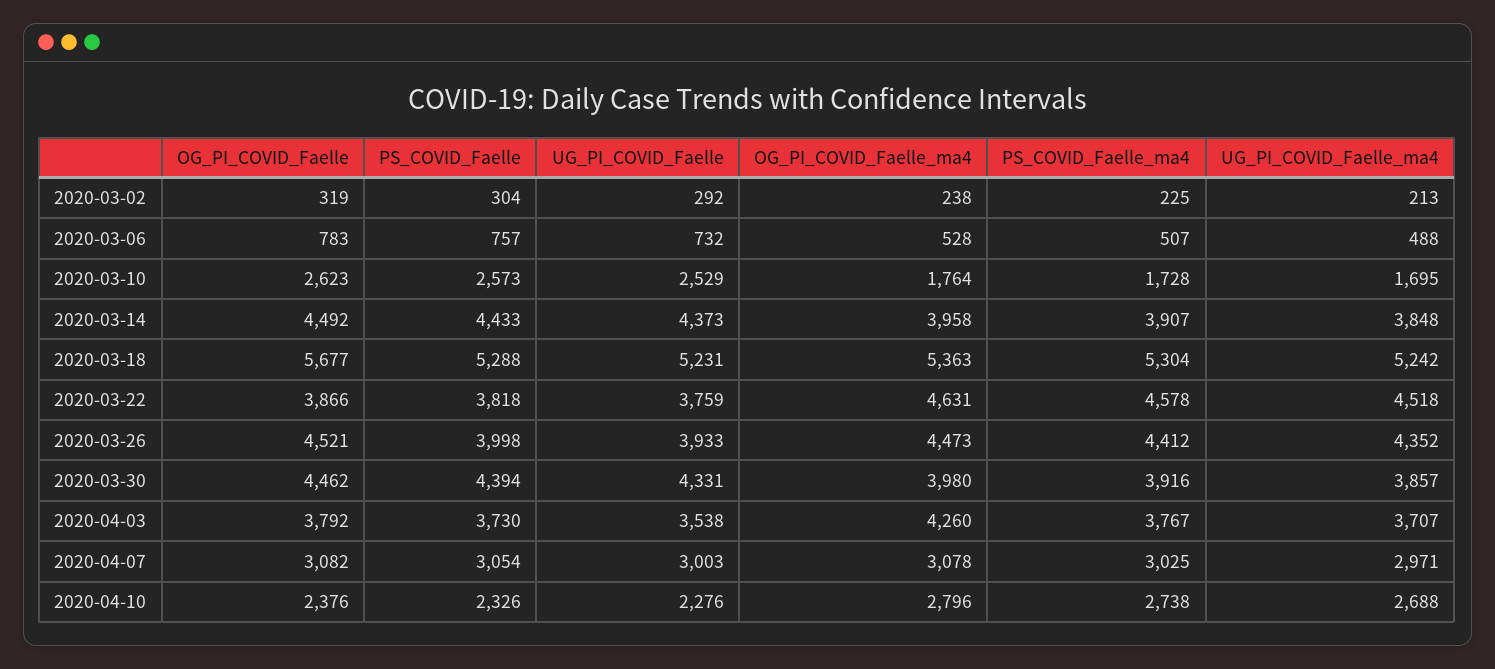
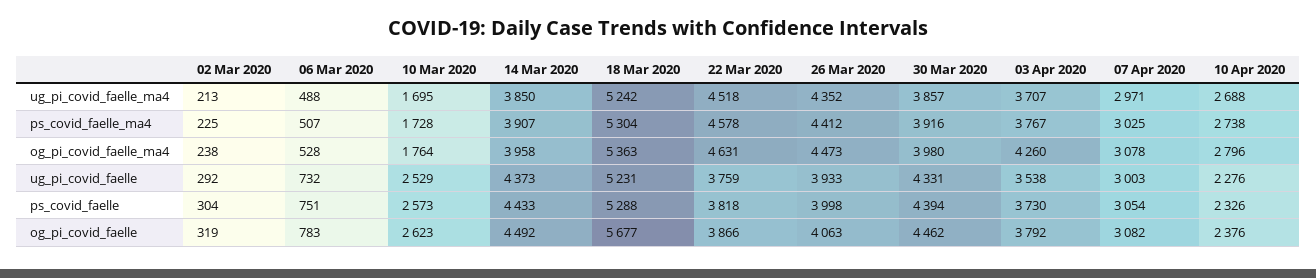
  {
    "OG_PI_COVID_Faelle": {
      "2020-03-02": 319,
      "2020-03-06": 783,
      "2020-03-10": 2623,
      "2020-03-14": 4492,
      "2020-03-18": 5677,
      "2020-03-22": 3866,
-     "2020-03-26": 4521,
+     "2020-03-26": 4063,
      "2020-03-30": 4462,
      "2020-04-03": 3792,
      "2020-04-07": 3082,
      "2020-04-10": 2376
    },
    "PS_COVID_Faelle": {
      "2020-03-02": 304,
-     "2020-03-06": 757,
+     "2020-03-06": 751,
      "2020-03-10": 2573,
      "2020-03-14": 4433,
      "2020-03-18": 5288,
      "2020-03-22": 3818,
      "2020-03-26": 3998,
      "2020-03-30": 4394,
      "2020-04-03": 3730,
      "2020-04-07": 3054,
      "2020-04-10": 2326
    },
    "UG_PI_COVID_Faelle": {
      "2020-03-02": 292,
      "2020-03-06": 732,
      "2020-03-10": 2529,
      "2020-03-14": 4373,
      "2020-03-18": 5231,
      "2020-03-22": 3759,
      "2020-03-26": 3933,
      "2020-03-30": 4331,
      "2020-04-03": 3538,
      "2020-04-07": 3003,
      "2020-04-10": 2276
    },
    "OG_PI_COVID_Faelle_ma4": {
      "2020-03-02": 238,
      "2020-03-06": 528,
      "2020-03-10": 1764,
      "2020-03-14": 3958,
      "2020-03-18": 5363,
      "2020-03-22": 4631,
      "2020-03-26": 4473,
      "2020-03-30": 3980,
      "2020-04-03": 4260,
      "2020-04-07": 3078,
      "2020-04-10": 2796
    },
    "PS_COVID_Faelle_ma4": {
      "2020-03-02": 225,
      "2020-03-06": 507,
      "2020-03-10": 1728,
      "2020-03-14": 3907,
      "2020-03-18": 5304,
      "2020-03-22": 4578,
      "2020-03-26": 4412,
      "2020-03-30": 3916,
      "2020-04-03": 3767,
      "2020-04-07": 3025,
      "2020-04-10": 2738
    },
    "UG_PI_COVID_Faelle_ma4": {
      "2020-03-02": 213,
      "2020-03-06": 488,
      "2020-03-10": 1695,
-     "2020-03-14": 3848,
+     "2020-03-14": 3850,
      "2020-03-18": 5242,
      "2020-03-22": 4518,
      "2020-03-26": 4352,
      "2020-03-30": 3857,
      "2020-04-03": 3707,
      "2020-04-07": 2971,
      "2020-04-10": 2688
    }
  }

